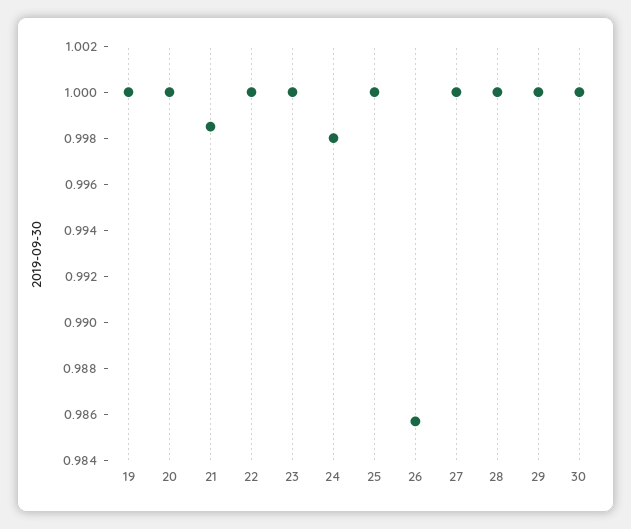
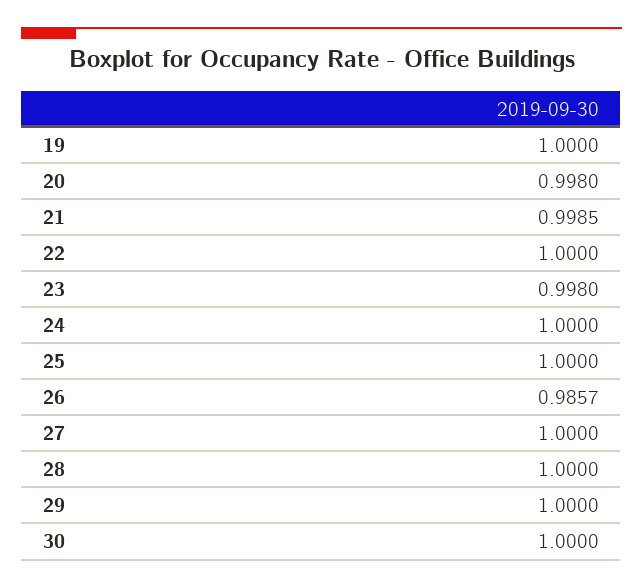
  {
    "19": 1,
-   "20": 1,
+   "20": 0.998,
    "21": 0.9985,
    "22": 1,
-   "23": 1,
+   "23": 0.998,
-   "24": 0.998,
+   "24": 1,
    "25": 1,
    "26": 0.9857,
    "27": 1,
    "28": 1,
    "29": 1,
    "30": 1
  }

